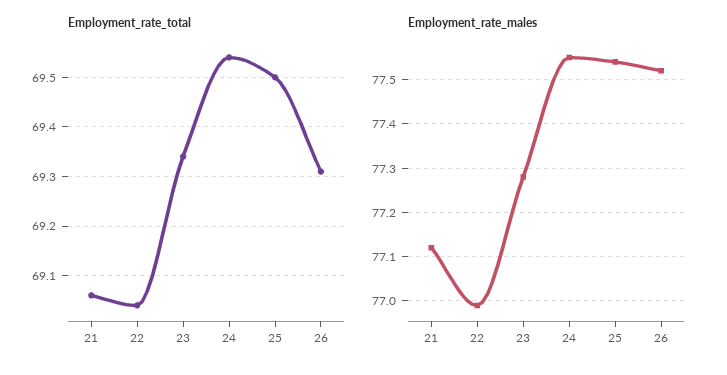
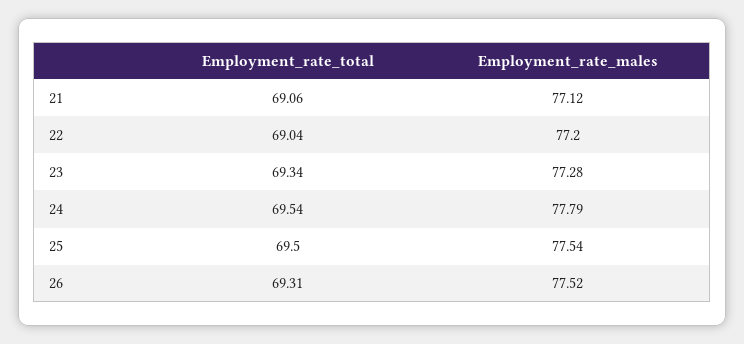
  {
    "Employment_rate_total": {
      "21": 69.06,
      "22": 69.04,
      "23": 69.34,
      "24": 69.54,
      "25": 69.5,
      "26": 69.31
    },
    "Employment_rate_males": {
      "21": 77.12,
-     "22": 77,
+     "22": 77.2,
      "23": 77.28,
-     "24": 77.55,
+     "24": 77.79,
      "25": 77.54,
      "26": 77.52
    }
  }

